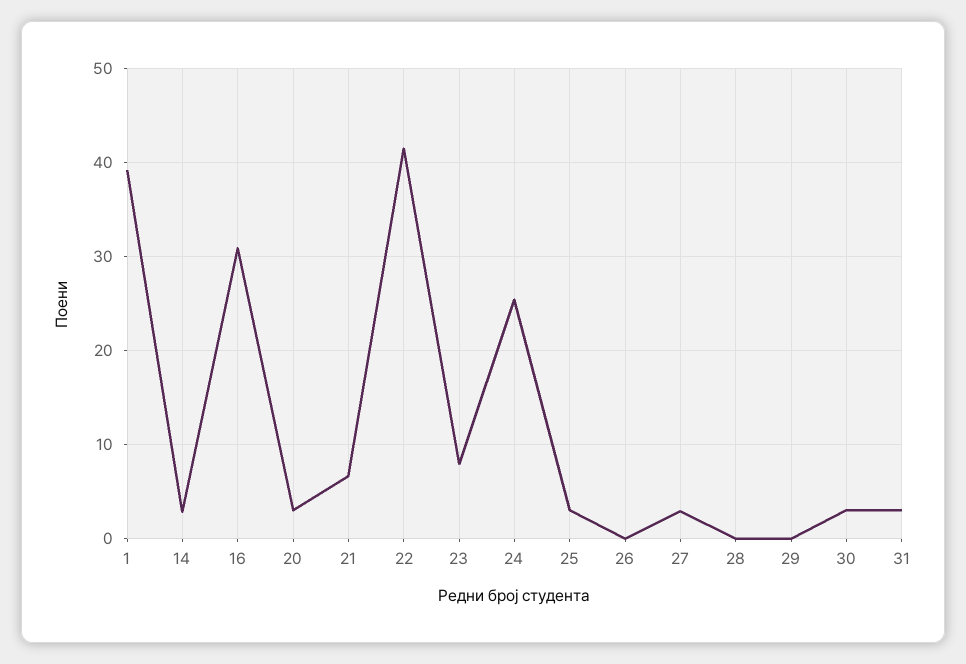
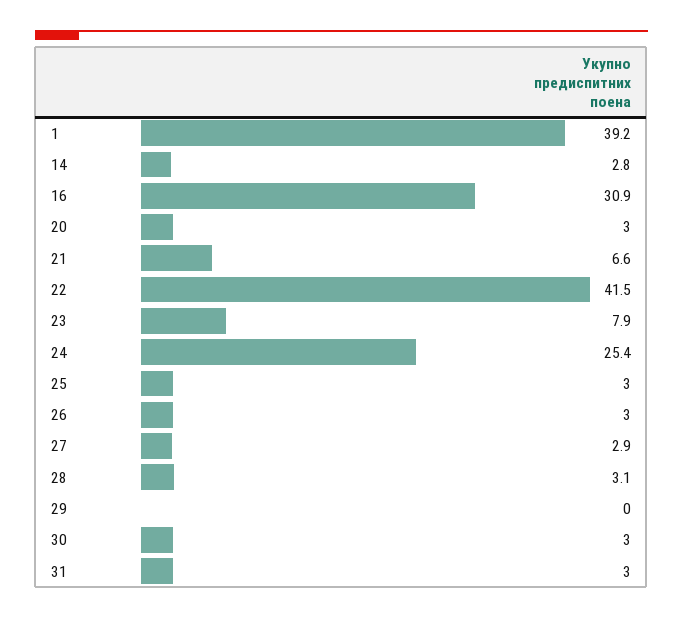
  {
    "1": 39.2,
    "14": 2.8,
    "16": 30.9,
    "20": 3,
    "21": 6.6,
    "22": 41.5,
    "23": 7.9,
    "24": 25.4,
    "25": 3,
-   "26": 0,
+   "26": 3,
    "27": 2.9,
-   "28": 0,
+   "28": 3.1,
    "29": 0,
    "30": 3,
    "31": 3
  }

